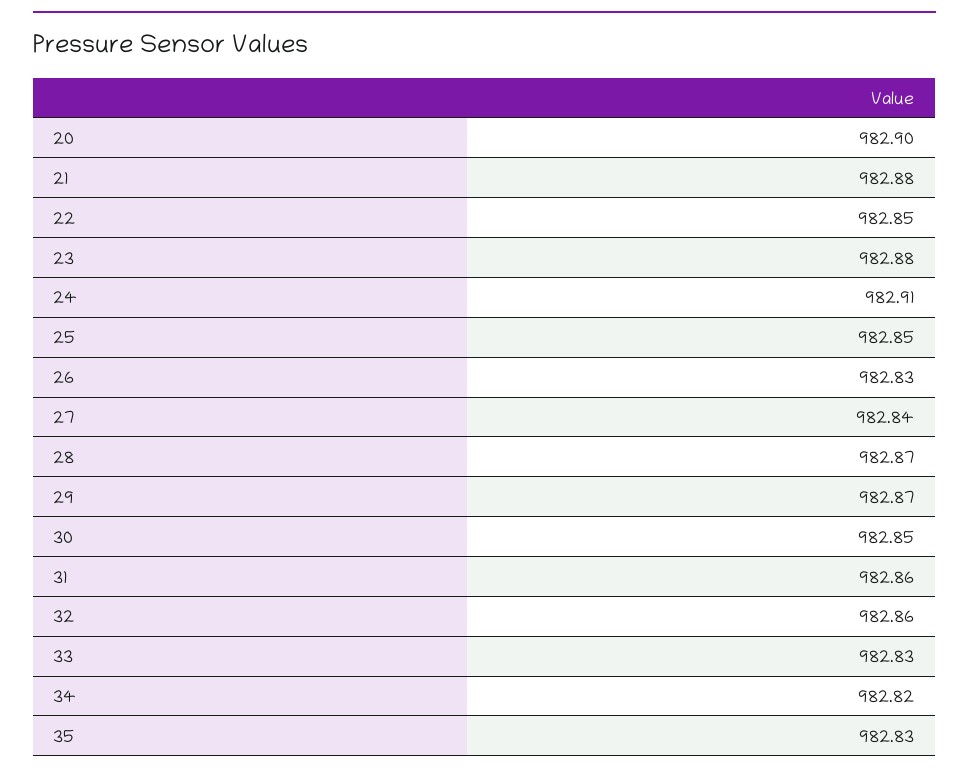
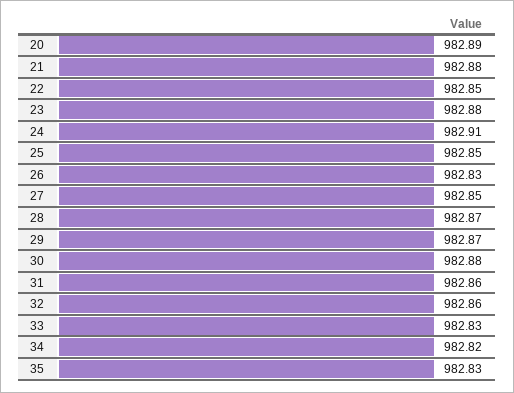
  {
-   "20": 982.9,
+   "20": 982.89,
    "21": 982.88,
    "22": 982.85,
    "23": 982.88,
    "24": 982.91,
    "25": 982.85,
    "26": 982.83,
-   "27": 982.84,
+   "27": 982.85,
    "28": 982.87,
    "29": 982.87,
-   "30": 982.85,
+   "30": 982.88,
    "31": 982.86,
    "32": 982.86,
    "33": 982.83,
    "34": 982.82,
    "35": 982.83
  }

